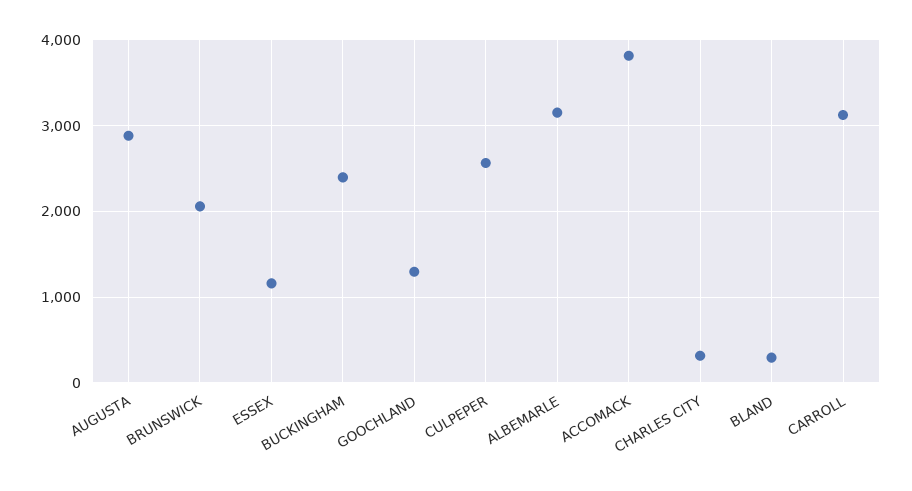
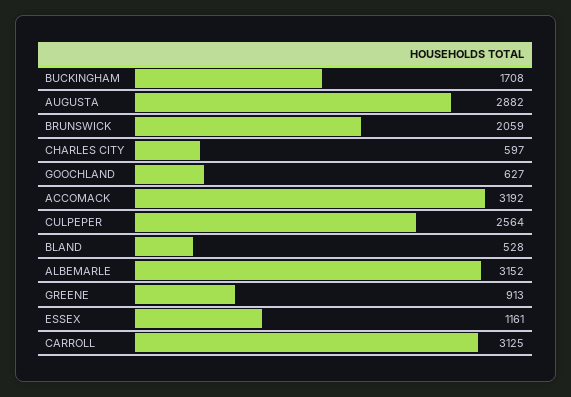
  {
    "AUGUSTA": 2882,
    "BRUNSWICK": 2059,
    "ESSEX": 1161,
-   "BUCKINGHAM": 2400,
+   "BUCKINGHAM": 1708,
-   "GOOCHLAND": 1300,
+   "GOOCHLAND": 627,
    "CULPEPER": 2564,
    "ALBEMARLE": 3152,
-   "ACCOMACK": 3800,
+   "ACCOMACK": 3192,
-   "CHARLES CITY": 300,
+   "CHARLES CITY": 597,
-   "BLAND": 300,
+   "BLAND": 528,
-   "CARROLL": 3125
+   "CARROLL": 3125,
+   "GREENE": 913
  }

